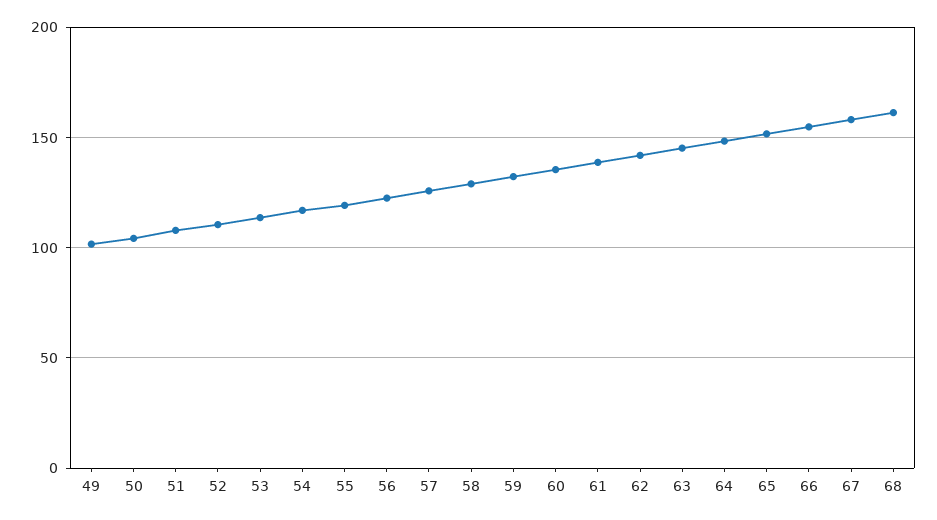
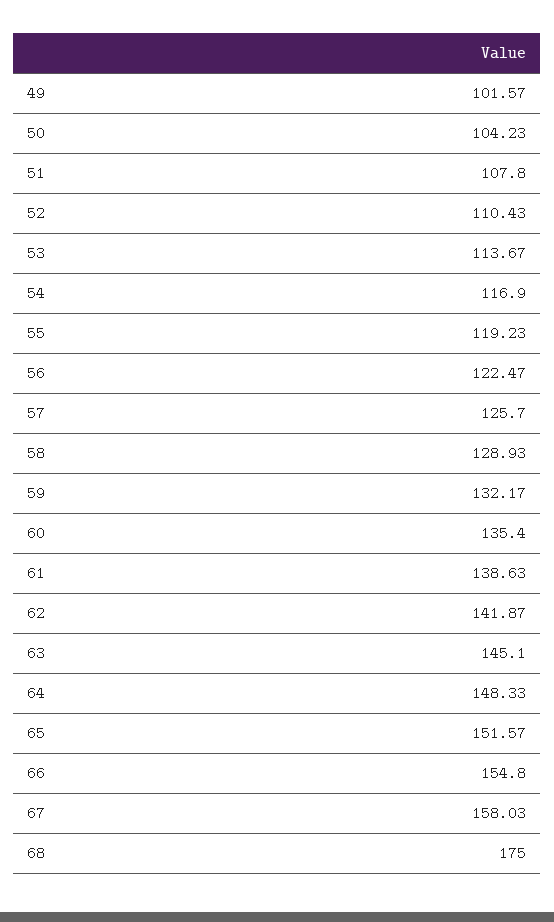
  {
    "49": 101.57,
    "50": 104.23,
    "51": 107.8,
    "52": 110.43,
    "53": 113.67,
    "54": 116.9,
    "55": 119.23,
    "56": 122.47,
    "57": 125.7,
    "58": 128.93,
    "59": 132.17,
    "60": 135.4,
    "61": 138.63,
    "62": 141.87,
    "63": 145.1,
    "64": 148.33,
    "65": 151.57,
    "66": 154.8,
    "67": 158.03,
-   "68": 160
+   "68": 175
  }

